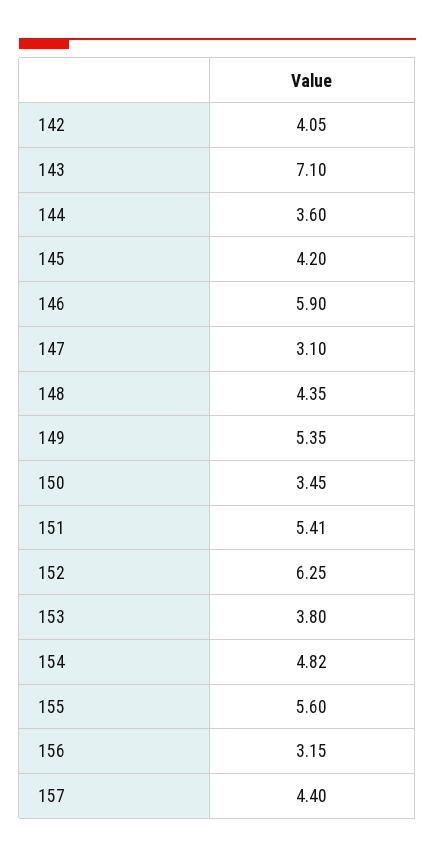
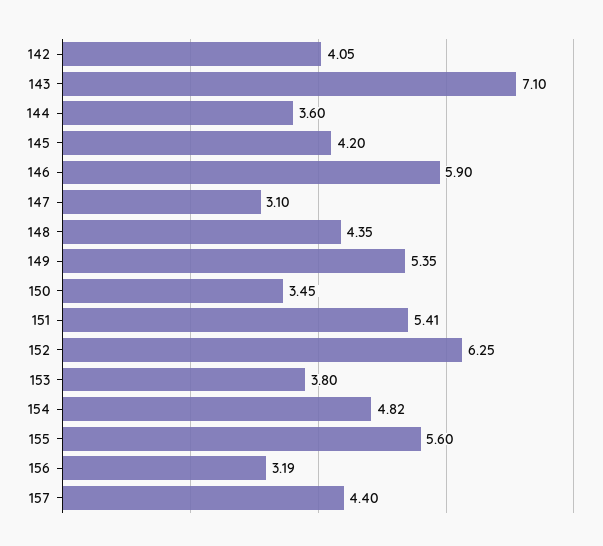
  {
    "142": 4.05,
    "143": 7.1,
    "144": 3.6,
    "145": 4.2,
    "146": 5.9,
    "147": 3.1,
    "148": 4.35,
    "149": 5.35,
    "150": 3.45,
    "151": 5.41,
    "152": 6.25,
    "153": 3.8,
    "154": 4.82,
    "155": 5.6,
-   "156": 3.15,
+   "156": 3.19,
    "157": 4.4
  }

